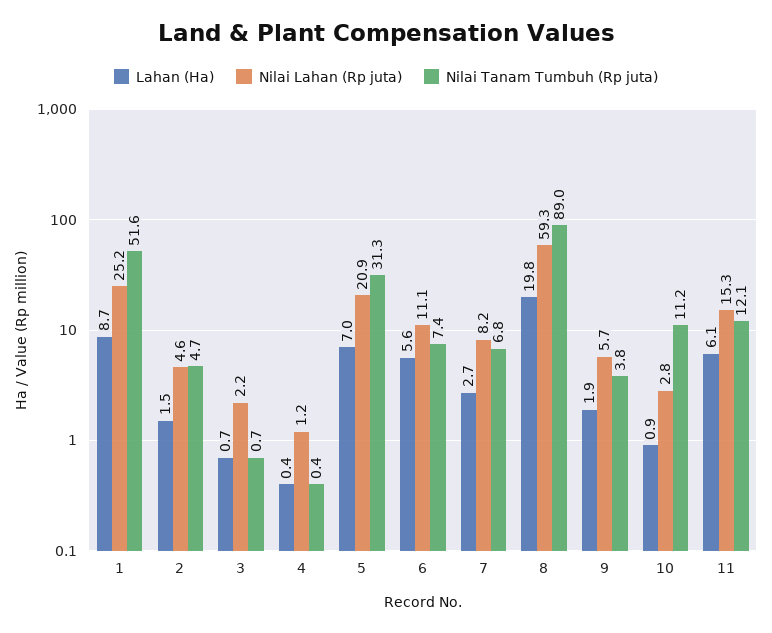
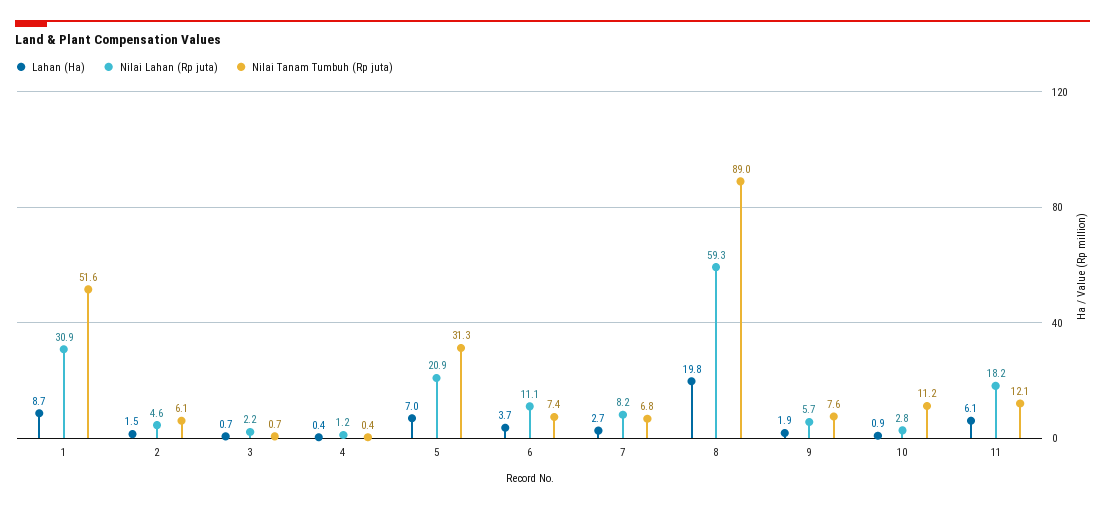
  {
    "Lahan (Ha)": {
      "1": 8.7,
      "2": 1.5,
      "3": 0.7,
      "4": 0.4,
      "5": 7,
-     "6": 5.6,
+     "6": 3.7,
      "7": 2.7,
      "8": 19.8,
      "9": 1.9,
      "10": 0.9,
      "11": 6.1
    },
    "Nilai Lahan (Rp juta)": {
-     "1": 25.2,
+     "1": 30.9,
      "2": 4.6,
      "3": 2.2,
      "4": 1.2,
      "5": 20.9,
      "6": 11.1,
      "7": 8.2,
      "8": 59.3,
      "9": 5.7,
      "10": 2.8,
-     "11": 15.3
+     "11": 18.2
    },
    "Nilai Tanam Tumbuh (Rp juta)": {
      "1": 51.6,
-     "2": 4.7,
+     "2": 6.1,
      "3": 0.7,
      "4": 0.4,
      "5": 31.3,
      "6": 7.4,
      "7": 6.8,
      "8": 89,
-     "9": 3.8,
+     "9": 7.6,
      "10": 11.2,
      "11": 12.1
    }
  }

